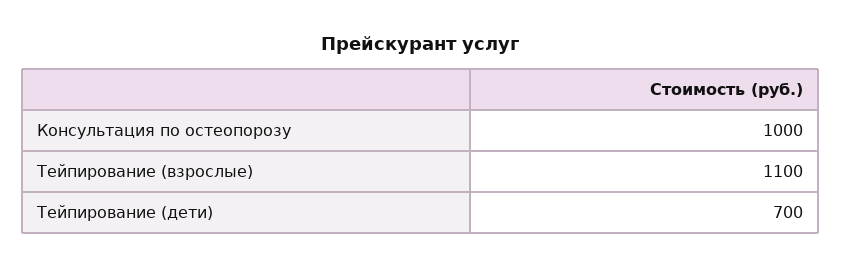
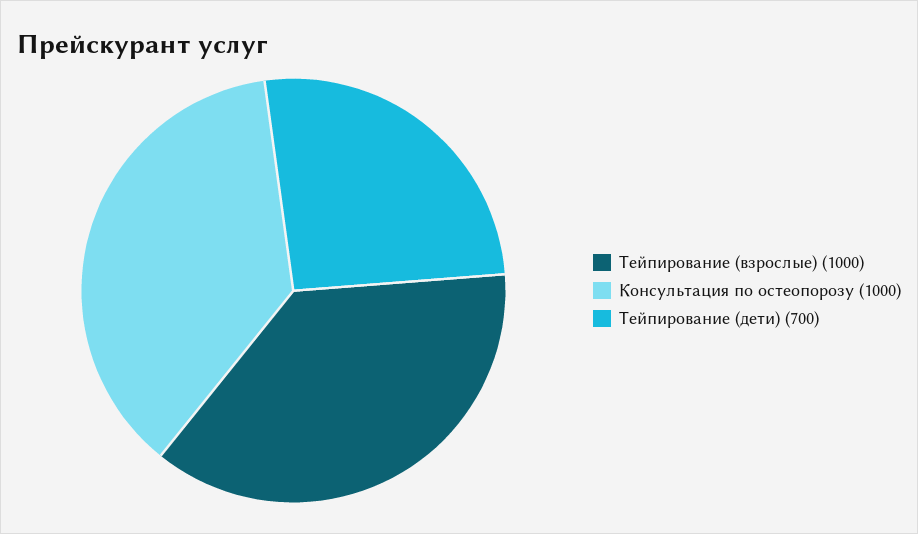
  {
    "Консультация по остеопорозу": 1000,
-   "Тейпирование (взрослые)": 1100,
+   "Тейпирование (взрослые)": 1000,
    "Тейпирование (дети)": 700
  }

